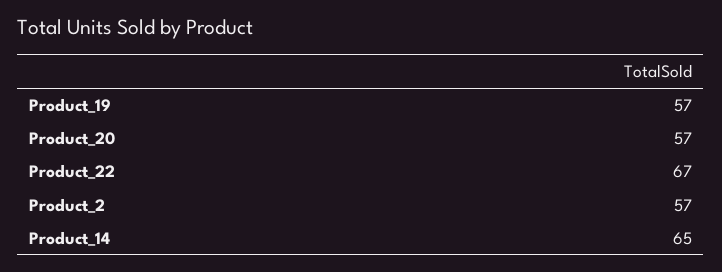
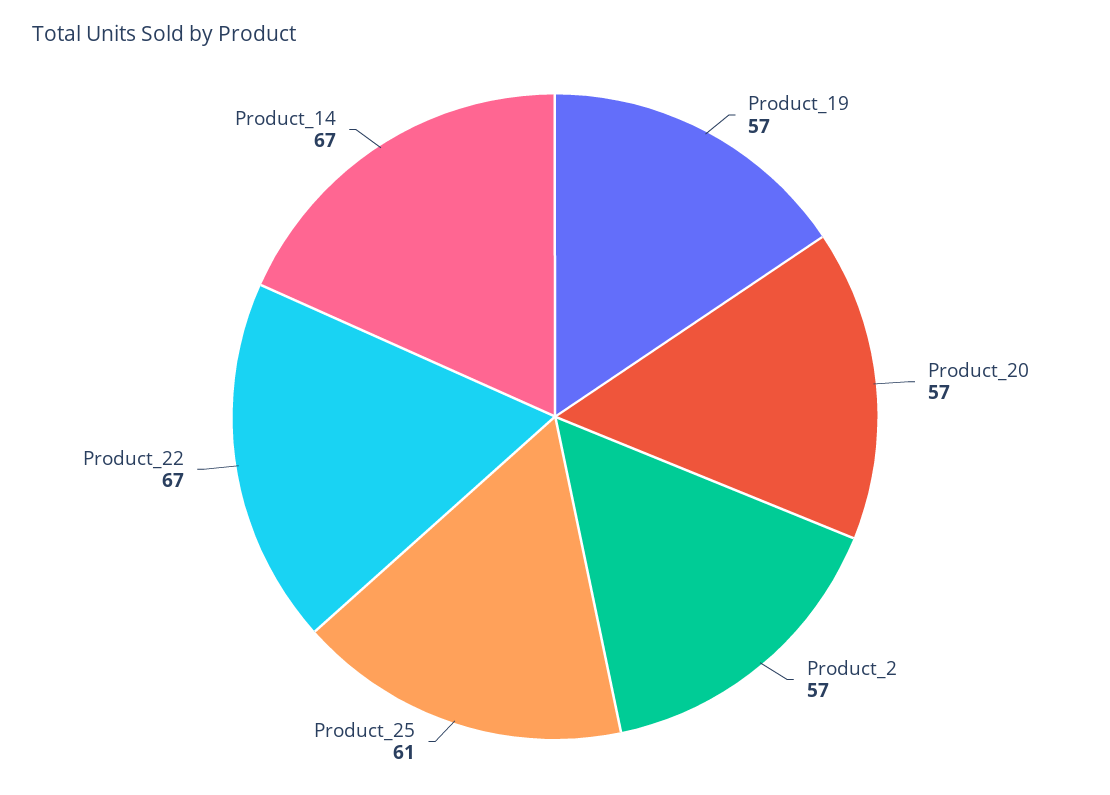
  {
    "Product_19": 57,
    "Product_20": 57,
    "Product_22": 67,
    "Product_2": 57,
-   "Product_14": 65
+   "Product_14": 67,
+   "Product_25": 61
  }

